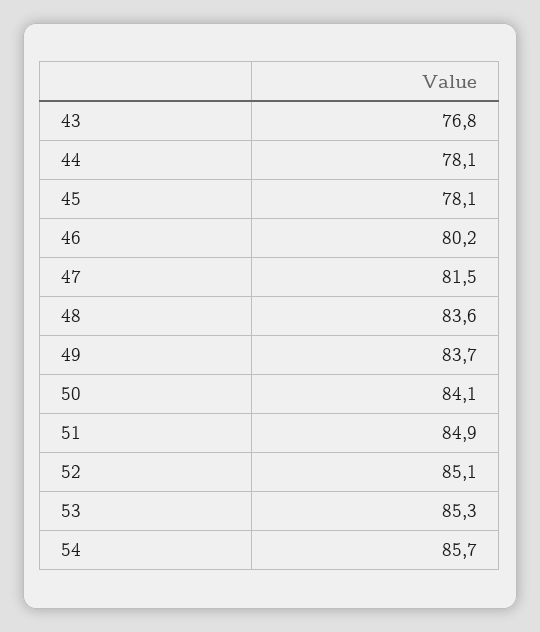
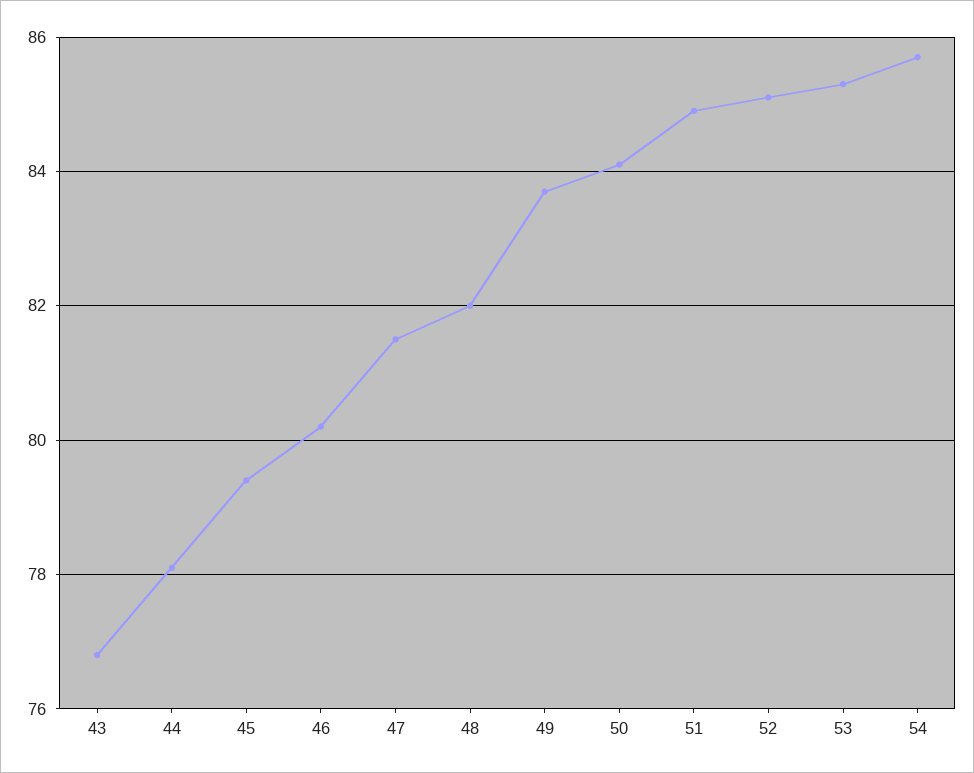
  {
    "43": 76.8,
    "44": 78.1,
-   "45": 78.1,
+   "45": 79.5,
    "46": 80.2,
    "47": 81.5,
-   "48": 83.6,
+   "48": 82,
    "49": 83.7,
    "50": 84.1,
    "51": 84.9,
    "52": 85.1,
    "53": 85.3,
    "54": 85.7
  }

